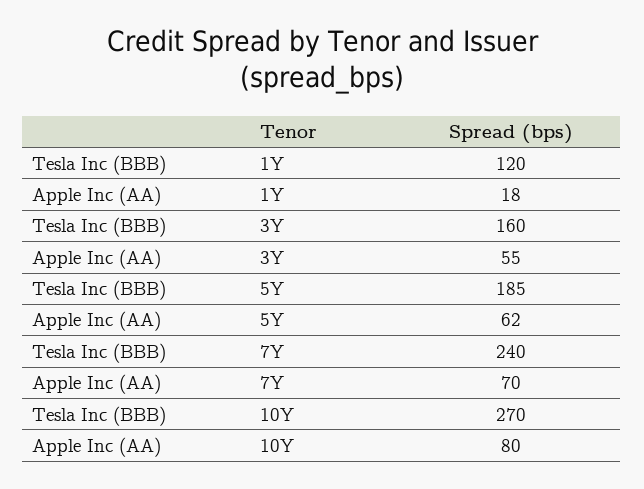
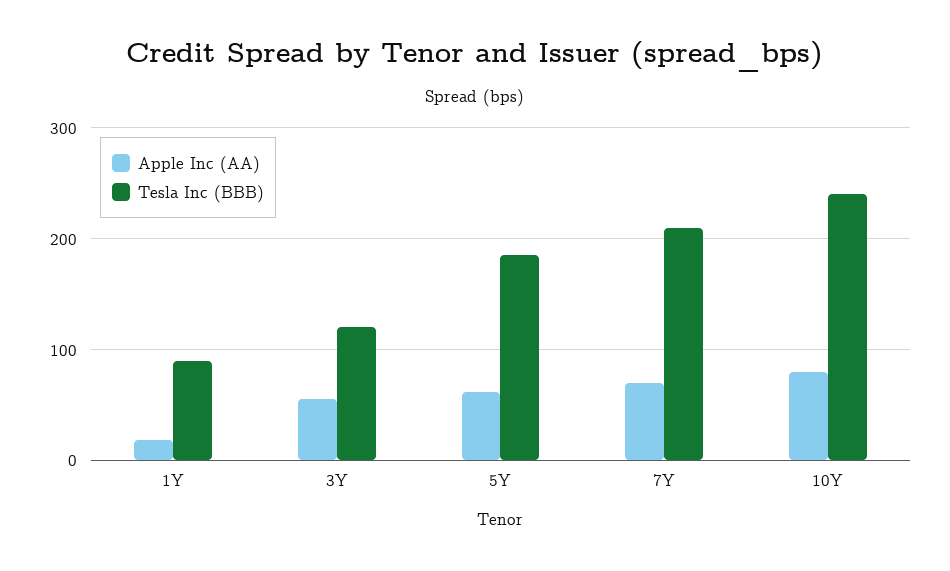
  {
    "Tesla Inc (BBB)": {
-     "1Y": 120,
+     "1Y": 90,
-     "3Y": 160,
+     "3Y": 120,
      "5Y": 185,
-     "7Y": 240,
+     "7Y": 210,
-     "10Y": 270
+     "10Y": 240
    },
    "Apple Inc (AA)": {
      "1Y": 18,
      "3Y": 55,
      "5Y": 62,
      "7Y": 70,
      "10Y": 80
    }
  }

